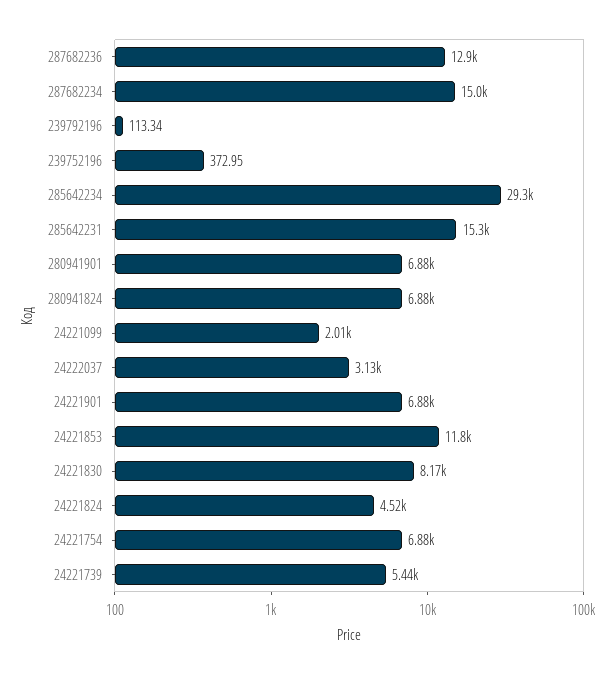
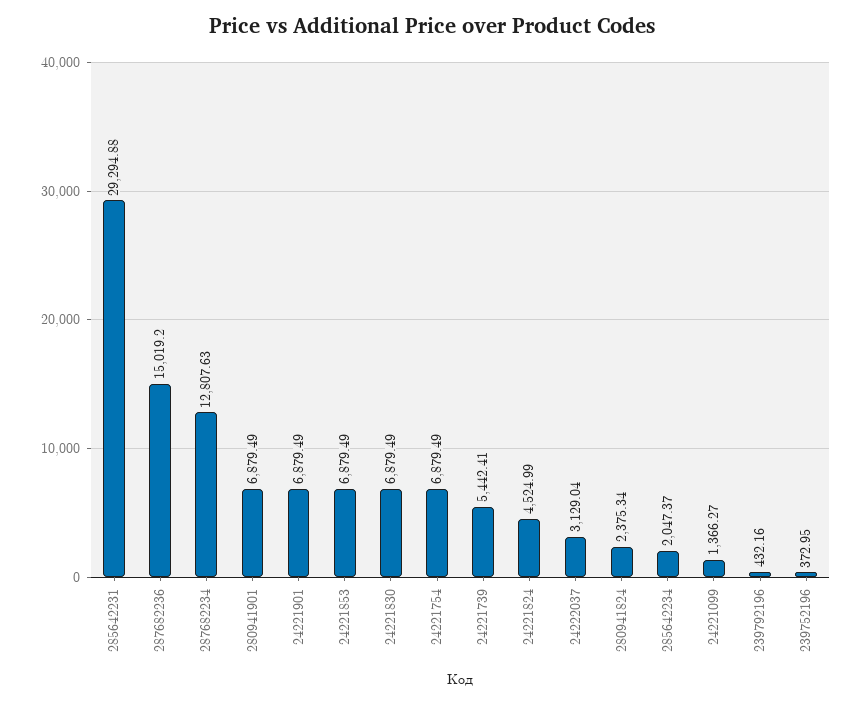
  {
-   "287682236": 12900,
+   "287682236": 15019.2,
-   "287682234": 15000,
+   "287682234": 12807.63,
-   "239792196": 113.34,
+   "239792196": 432.16,
    "239752196": 372.95,
-   "285642234": 29300,
+   "285642234": 2047.37,
-   "285642231": 15300,
+   "285642231": 29294.88,
    "280941901": 6879.49,
-   "280941824": 6880,
+   "280941824": 2375.34,
-   "24221099": 2010,
+   "24221099": 1366.27,
    "24222037": 3129.04,
    "24221901": 6879.49,
-   "24221853": 11800,
+   "24221853": 6879.49,
-   "24221830": 8170,
+   "24221830": 6879.49,
    "24221824": 4524.99,
    "24221754": 6879.49,
    "24221739": 5442.41
  }

